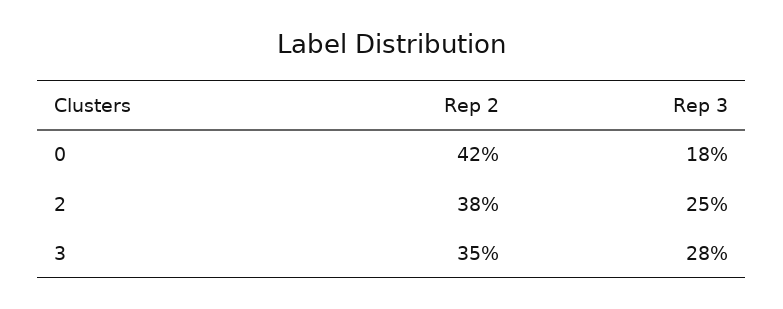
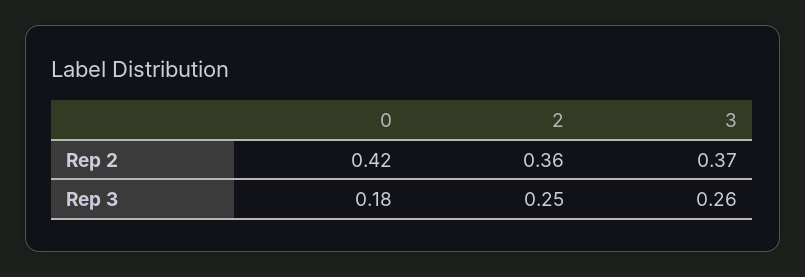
  {
    "Rep 2": {
      "0": 0.42,
-     "2": 0.38,
+     "2": 0.36,
-     "3": 0.35
+     "3": 0.37
    },
    "Rep 3": {
      "0": 0.18,
      "2": 0.25,
-     "3": 0.28
+     "3": 0.26
    }
  }

